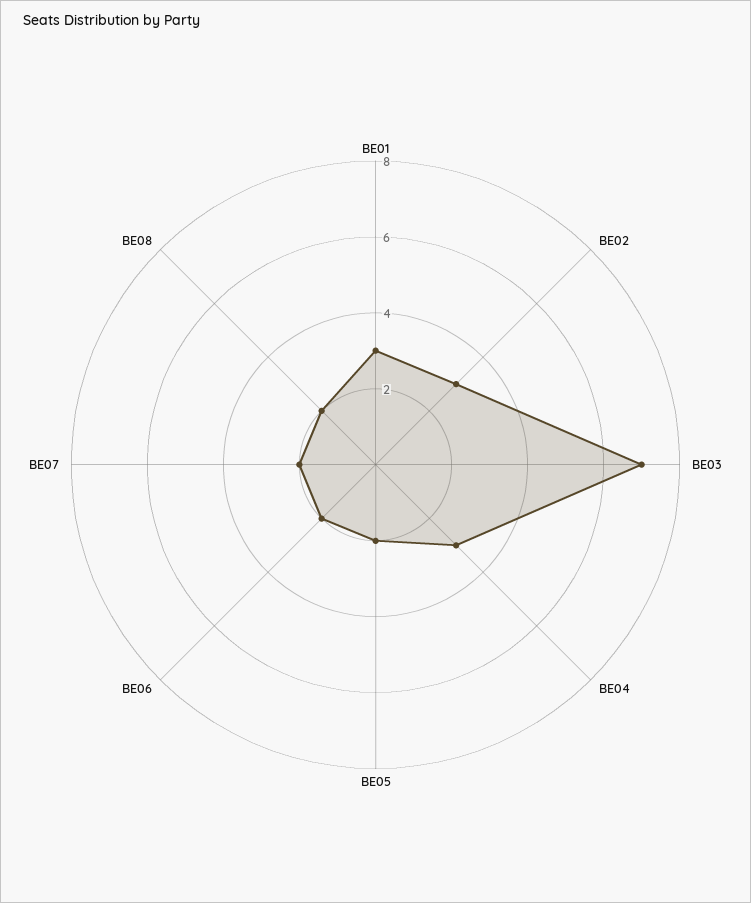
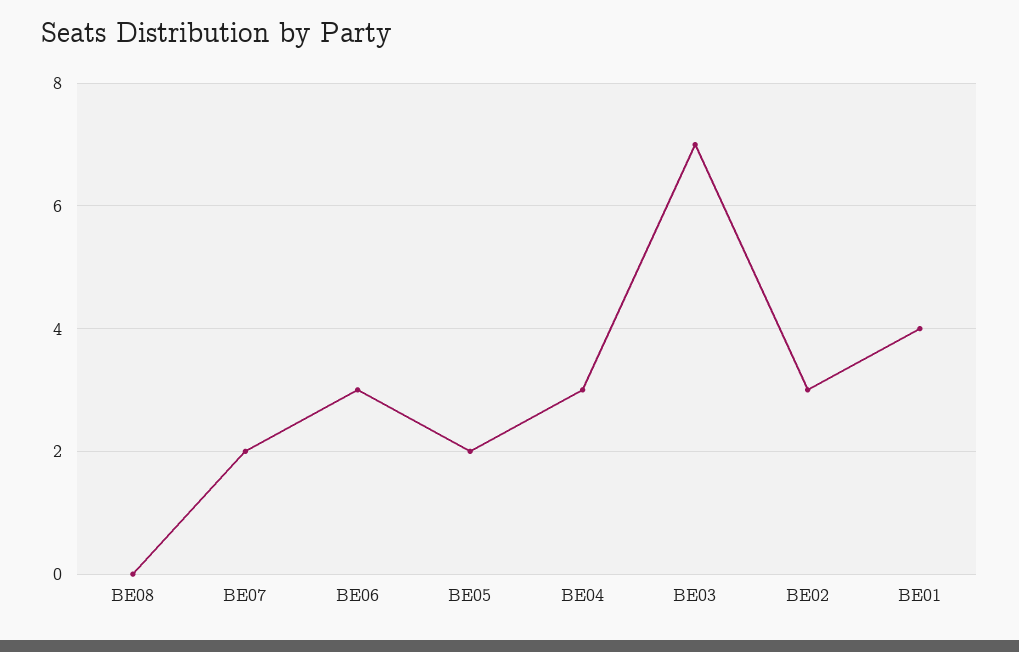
  {
-   "BE01": 3,
+   "BE01": 4,
    "BE02": 3,
    "BE03": 7,
    "BE04": 3,
    "BE05": 2,
-   "BE06": 2,
+   "BE06": 3,
    "BE07": 2,
-   "BE08": 2
+   "BE08": 0
  }

